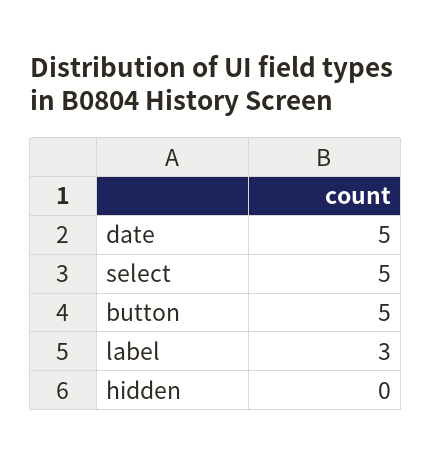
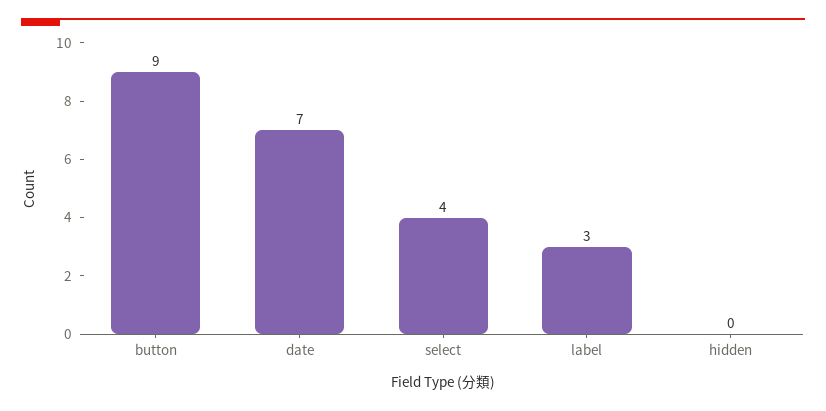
  {
-   "date": 5,
+   "date": 7,
-   "select": 5,
+   "select": 4,
-   "button": 5,
+   "button": 9,
    "label": 3,
    "hidden": 0
  }

